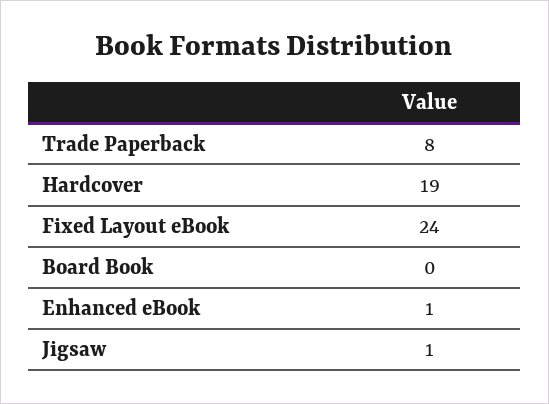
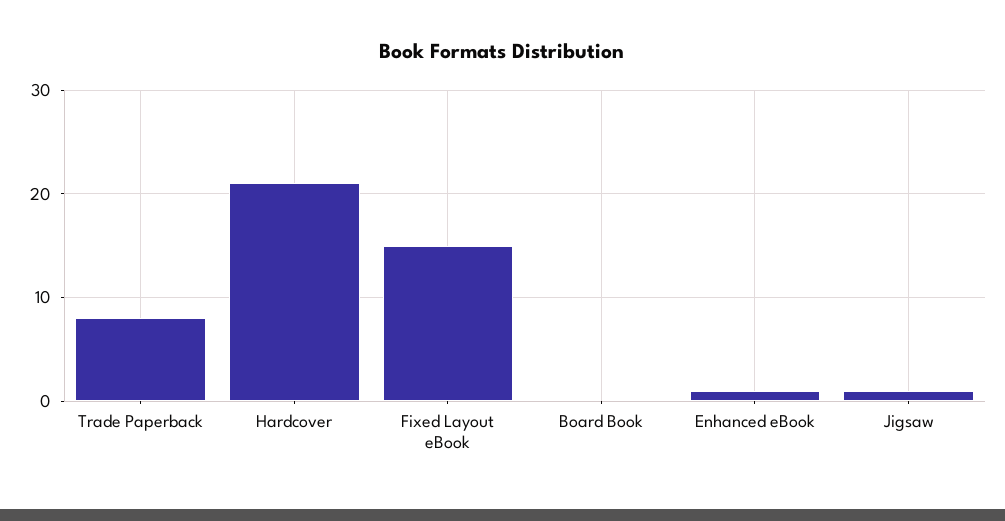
  {
    "Trade Paperback": 8,
-   "Hardcover": 19,
+   "Hardcover": 21,
-   "Fixed Layout eBook": 24,
+   "Fixed Layout eBook": 15,
    "Board Book": 0,
    "Enhanced eBook": 1,
    "Jigsaw": 1
  }

